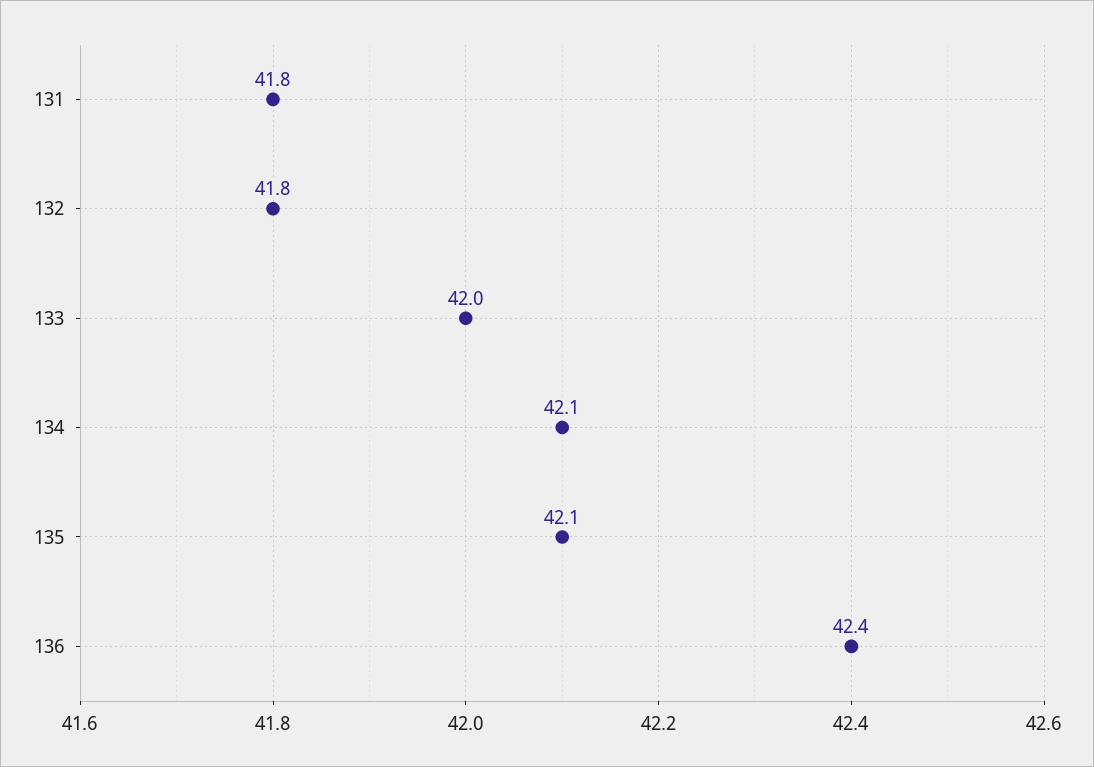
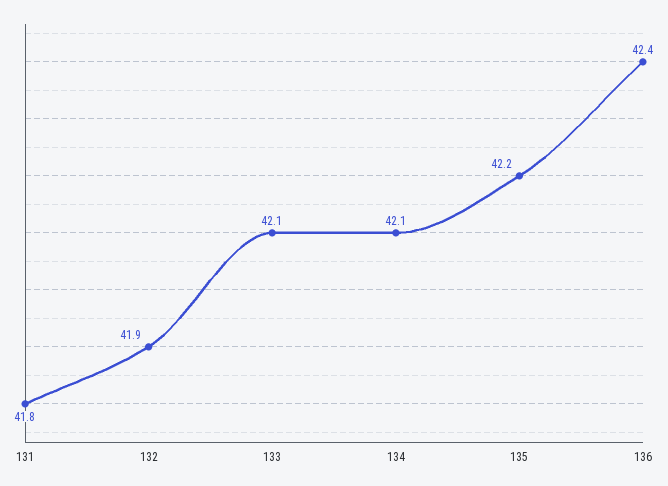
  {
    "131": 41.8,
-   "132": 41.8,
+   "132": 41.9,
-   "133": 42,
+   "133": 42.1,
    "134": 42.1,
-   "135": 42.1,
+   "135": 42.2,
    "136": 42.4
  }

